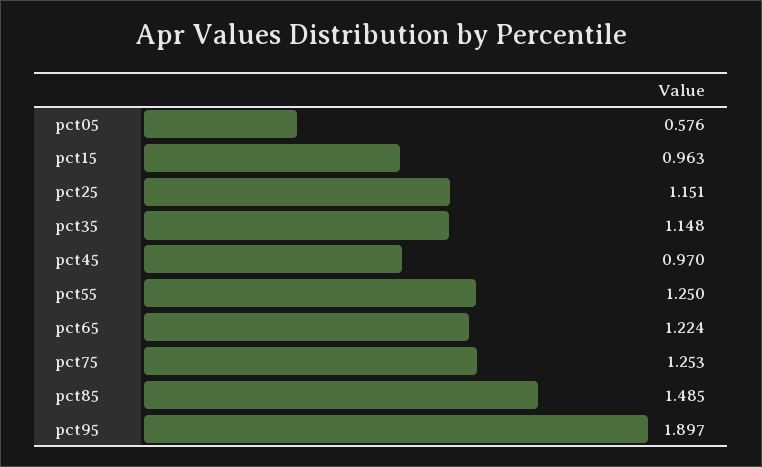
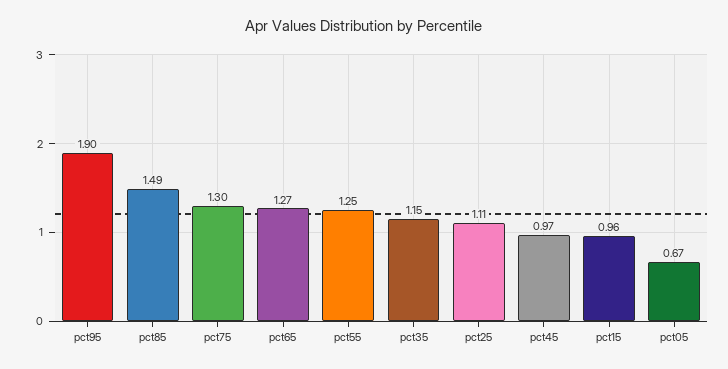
  {
-   "pct05": 0.576,
+   "pct05": 0.67,
    "pct15": 0.963,
-   "pct25": 1.151,
+   "pct25": 1.11,
    "pct35": 1.148,
    "pct45": 0.97,
    "pct55": 1.25,
-   "pct65": 1.224,
+   "pct65": 1.27,
-   "pct75": 1.253,
+   "pct75": 1.3,
    "pct85": 1.485,
    "pct95": 1.897
  }

